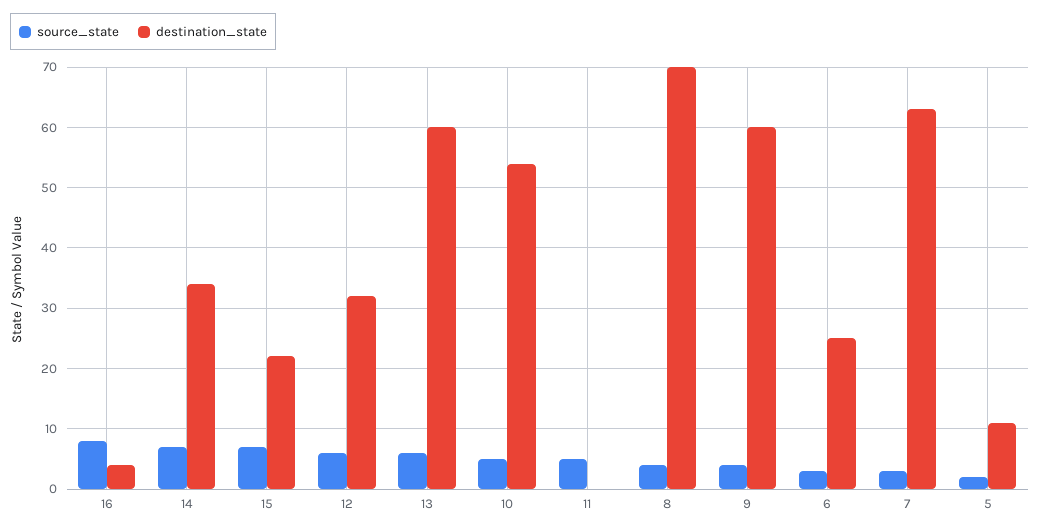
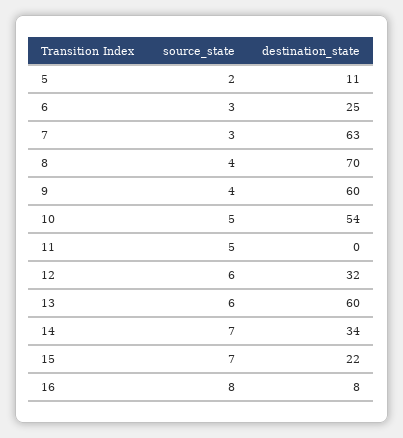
  {
    "source_state": {
      "16": 8,
      "14": 7,
      "15": 7,
      "12": 6,
      "13": 6,
      "10": 5,
      "11": 5,
      "8": 4,
      "9": 4,
      "6": 3,
      "7": 3,
      "5": 2
    },
    "destination_state": {
-     "16": 4,
+     "16": 8,
      "14": 34,
      "15": 22,
      "12": 32,
      "13": 60,
      "10": 54,
      "11": 0,
      "8": 70,
      "9": 60,
      "6": 25,
      "7": 63,
      "5": 11
    }
  }

